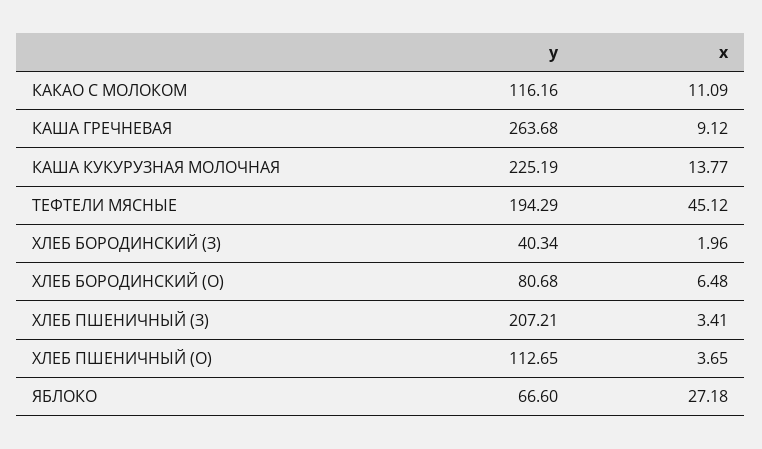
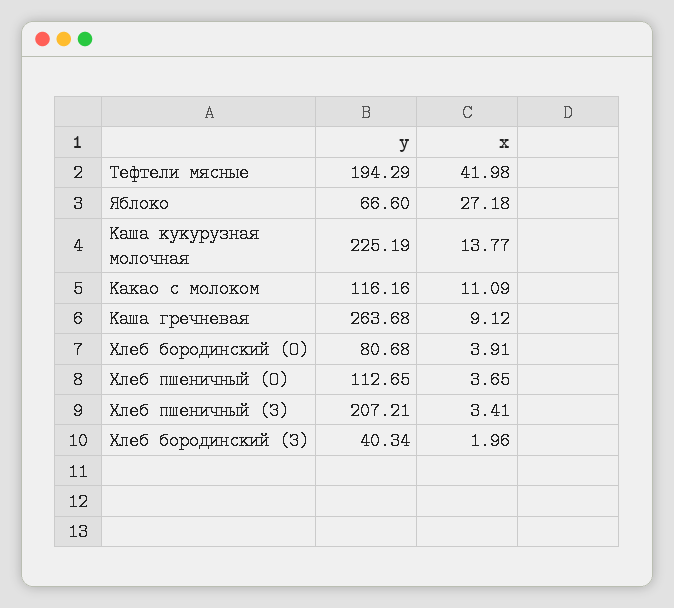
  {
    "y": {
      "КАКАО С МОЛОКОМ": 116.16,
      "КАША ГРЕЧНЕВАЯ": 263.68,
      "КАША КУКУРУЗНАЯ МОЛОЧНАЯ": 225.19,
      "ТЕФТЕЛИ МЯСНЫЕ": 194.29,
      "ХЛЕБ БОРОДИНСКИЙ (З)": 40.34,
      "ХЛЕБ БОРОДИНСКИЙ (О)": 80.68,
      "ХЛЕБ ПШЕНИЧНЫЙ (З)": 207.21,
      "ХЛЕБ ПШЕНИЧНЫЙ (О)": 112.65,
      "ЯБЛОКО": 66.6
    },
    "x": {
      "КАКАО С МОЛОКОМ": 11.09,
      "КАША ГРЕЧНЕВАЯ": 9.12,
      "КАША КУКУРУЗНАЯ МОЛОЧНАЯ": 13.77,
-     "ТЕФТЕЛИ МЯСНЫЕ": 45.12,
+     "ТЕФТЕЛИ МЯСНЫЕ": 41.98,
      "ХЛЕБ БОРОДИНСКИЙ (З)": 1.96,
-     "ХЛЕБ БОРОДИНСКИЙ (О)": 6.48,
+     "ХЛЕБ БОРОДИНСКИЙ (О)": 3.91,
      "ХЛЕБ ПШЕНИЧНЫЙ (З)": 3.41,
      "ХЛЕБ ПШЕНИЧНЫЙ (О)": 3.65,
      "ЯБЛОКО": 27.18
    }
  }

